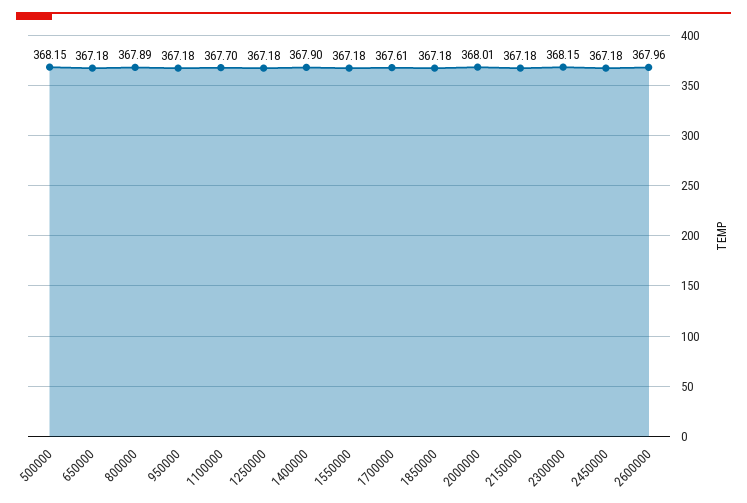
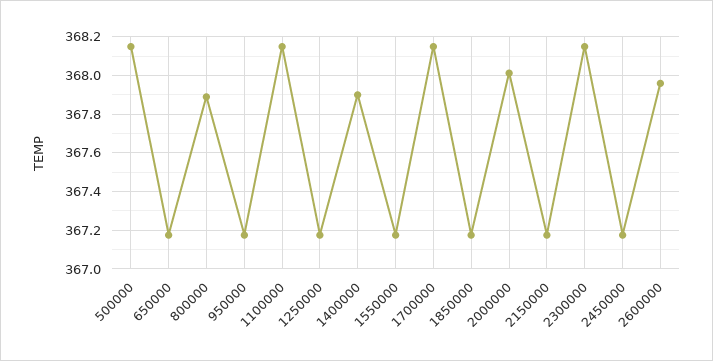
  {
    "500000": 368.15,
    "650000": 367.18,
    "800000": 367.89,
    "950000": 367.18,
-   "1100000": 367.7,
+   "1100000": 368.15,
    "1250000": 367.18,
    "1400000": 367.9,
    "1550000": 367.18,
-   "1700000": 367.61,
+   "1700000": 368.15,
    "1850000": 367.18,
    "2000000": 368.01,
    "2150000": 367.18,
    "2300000": 368.15,
    "2450000": 367.18,
    "2600000": 367.96
  }

